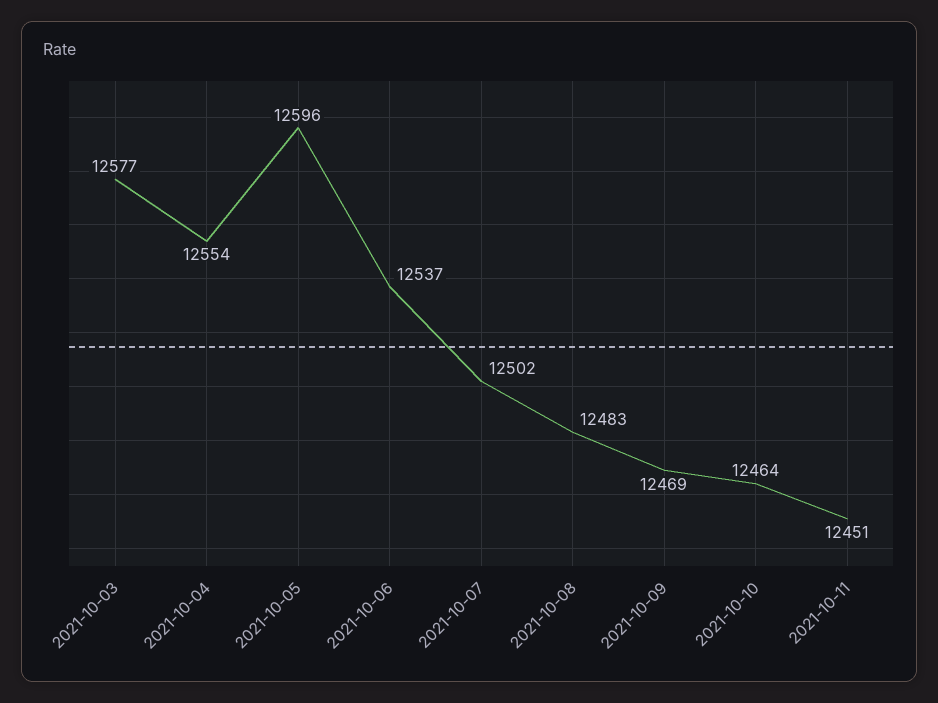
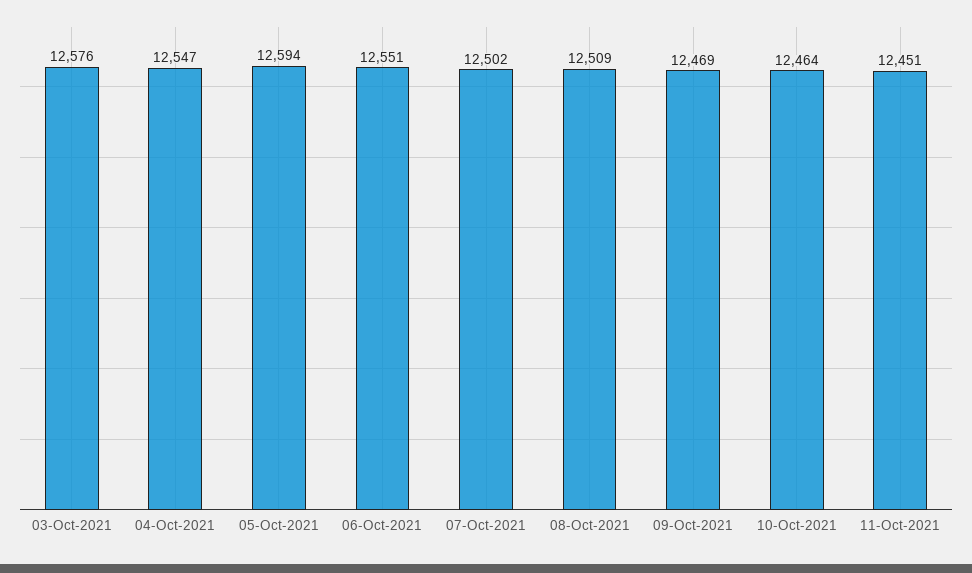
  {
-   "2021-10-03": 12577,
+   "2021-10-03": 12576,
-   "2021-10-04": 12554,
+   "2021-10-04": 12547,
-   "2021-10-05": 12596,
+   "2021-10-05": 12594,
-   "2021-10-06": 12537,
+   "2021-10-06": 12551,
    "2021-10-07": 12502,
-   "2021-10-08": 12483,
+   "2021-10-08": 12509,
    "2021-10-09": 12469,
    "2021-10-10": 12464,
    "2021-10-11": 12451
  }

